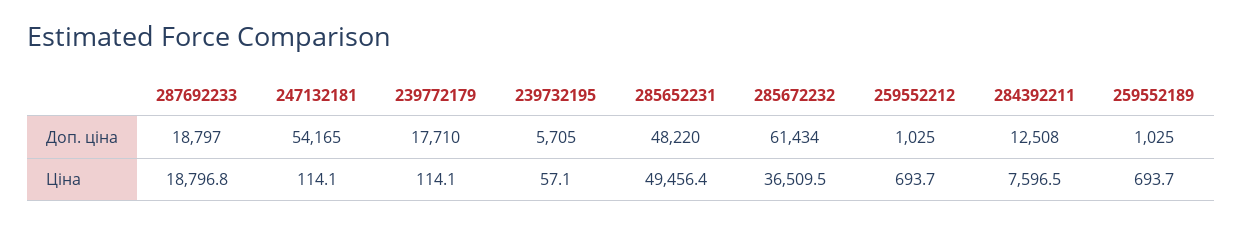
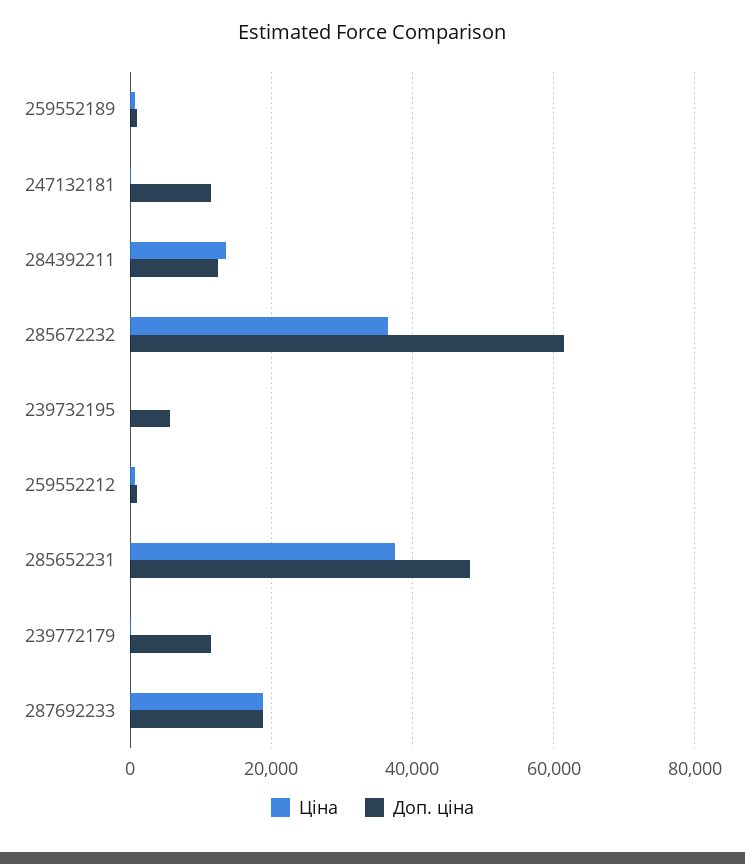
  {
    "Доп. ціна": {
      "287692233": 18797,
-     "247132181": 54165,
+     "247132181": 12000,
-     "239772179": 17710,
+     "239772179": 12000,
      "239732195": 5705,
      "285652231": 48220,
      "285672232": 61434,
      "259552212": 1025,
      "284392211": 12508,
      "259552189": 1025
    },
    "Ціна": {
      "287692233": 18796.8,
      "247132181": 114.1,
      "239772179": 114.1,
      "239732195": 57.1,
-     "285652231": 49456.4,
+     "285652231": 38000,
      "285672232": 36509.5,
      "259552212": 693.7,
-     "284392211": 7596.5,
+     "284392211": 14000,
      "259552189": 693.7
    }
  }

